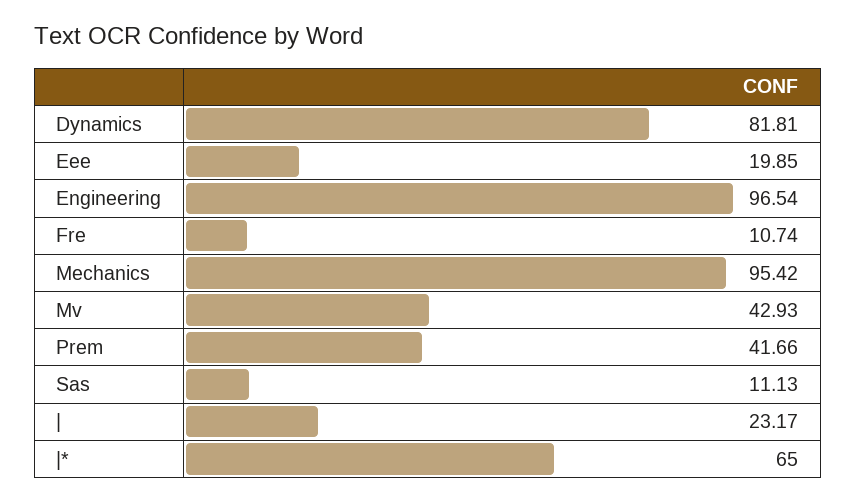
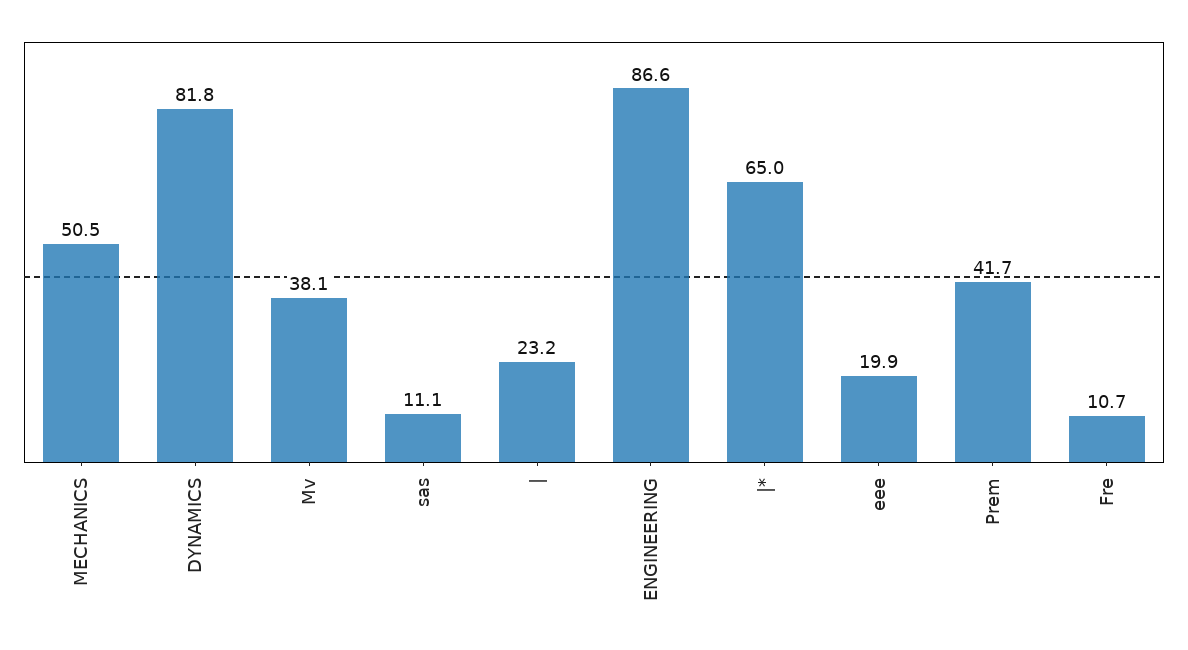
  {
    "Dynamics": 81.81,
    "Eee": 19.85,
-   "Engineering": 96.54,
+   "Engineering": 86.6,
    "Fre": 10.74,
-   "Mechanics": 95.42,
+   "Mechanics": 50.5,
-   "Mv": 42.93,
+   "Mv": 38.1,
    "Prem": 41.66,
    "Sas": 11.13,
    "|": 23.17,
    "|*": 65
  }

